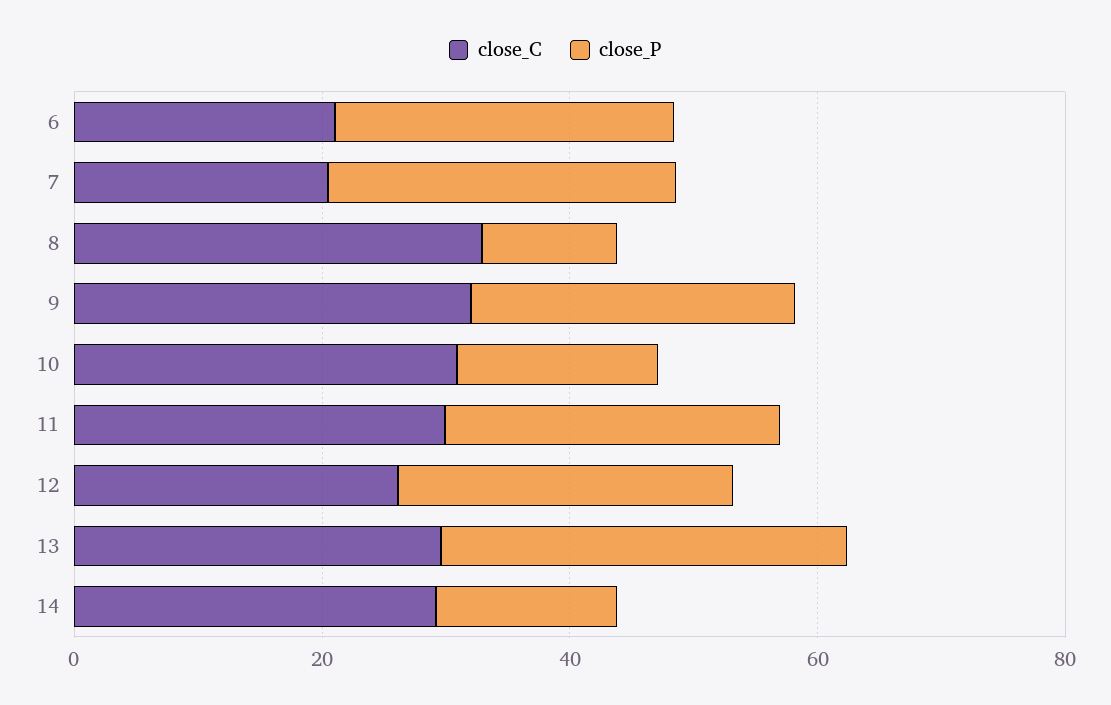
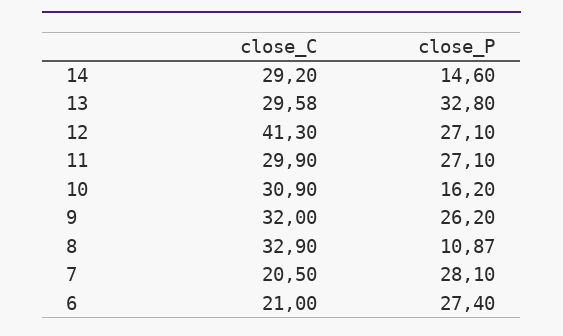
  {
    "close_C": {
      "6": 21,
      "7": 20.5,
      "8": 32.9,
      "9": 32,
      "10": 30.9,
      "11": 29.9,
-     "12": 25,
+     "12": 41.3,
      "13": 29.58,
      "14": 29.2
    },
    "close_P": {
      "6": 27.4,
      "7": 28.1,
      "8": 10.87,
      "9": 26.2,
      "10": 16.2,
      "11": 27.1,
      "12": 27.1,
      "13": 32.8,
      "14": 14.6
    }
  }

